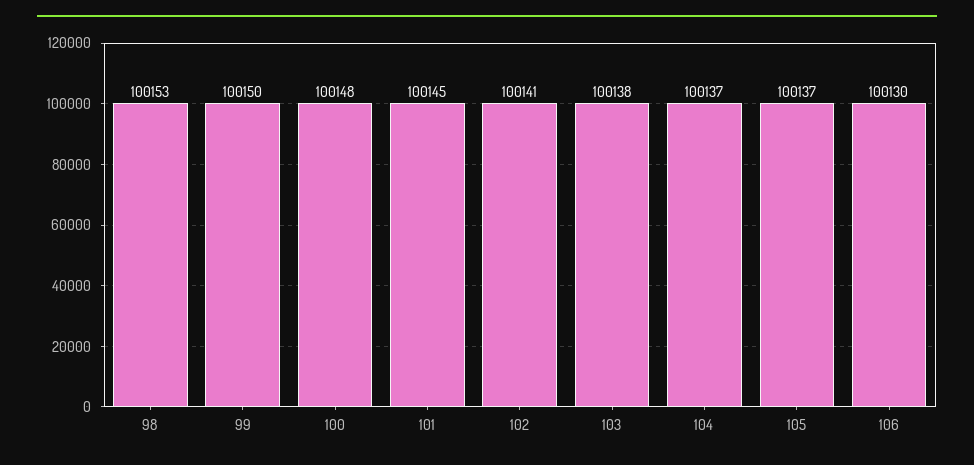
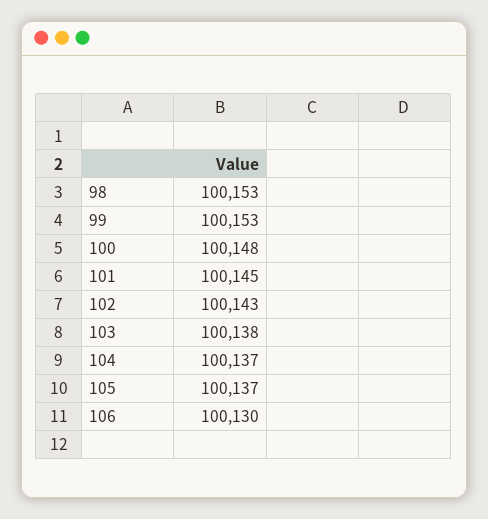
  {
    "98": 100153,
-   "99": 100150,
+   "99": 100153,
    "100": 100148,
    "101": 100145,
-   "102": 100141,
+   "102": 100143,
    "103": 100138,
    "104": 100137,
    "105": 100137,
    "106": 100130
  }

